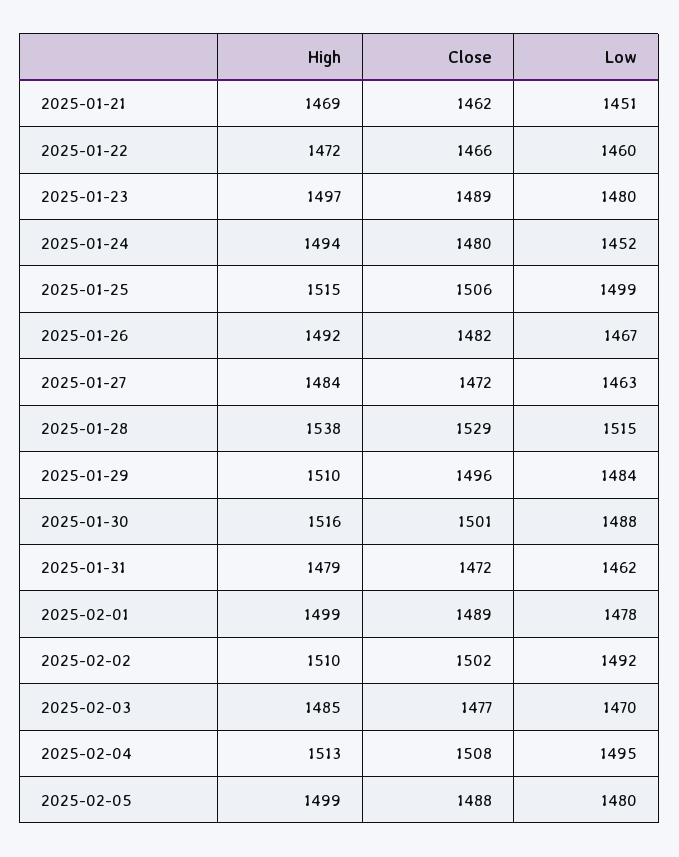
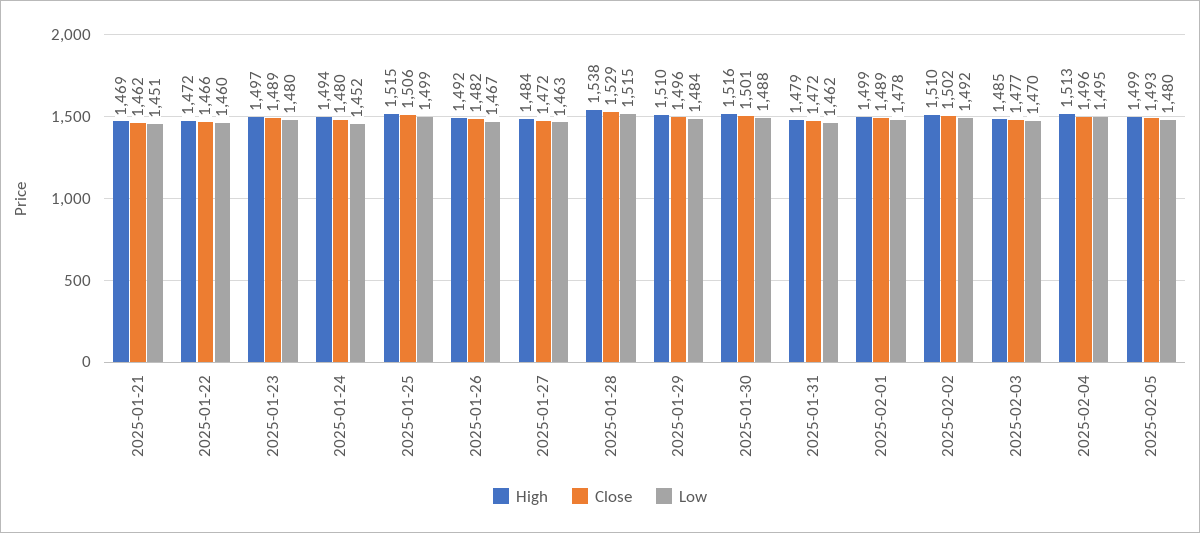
  {
    "High": {
      "2025-01-21": 1469,
      "2025-01-22": 1472,
      "2025-01-23": 1497,
      "2025-01-24": 1494,
      "2025-01-25": 1515,
      "2025-01-26": 1492,
      "2025-01-27": 1484,
      "2025-01-28": 1538,
      "2025-01-29": 1510,
      "2025-01-30": 1516,
      "2025-01-31": 1479,
      "2025-02-01": 1499,
      "2025-02-02": 1510,
      "2025-02-03": 1485,
      "2025-02-04": 1513,
      "2025-02-05": 1499
    },
    "Close": {
      "2025-01-21": 1462,
      "2025-01-22": 1466,
      "2025-01-23": 1489,
      "2025-01-24": 1480,
      "2025-01-25": 1506,
      "2025-01-26": 1482,
      "2025-01-27": 1472,
      "2025-01-28": 1529,
      "2025-01-29": 1496,
      "2025-01-30": 1501,
      "2025-01-31": 1472,
      "2025-02-01": 1489,
      "2025-02-02": 1502,
      "2025-02-03": 1477,
-     "2025-02-04": 1508,
+     "2025-02-04": 1496,
-     "2025-02-05": 1488
+     "2025-02-05": 1493
    },
    "Low": {
      "2025-01-21": 1451,
      "2025-01-22": 1460,
      "2025-01-23": 1480,
      "2025-01-24": 1452,
      "2025-01-25": 1499,
      "2025-01-26": 1467,
      "2025-01-27": 1463,
      "2025-01-28": 1515,
      "2025-01-29": 1484,
      "2025-01-30": 1488,
      "2025-01-31": 1462,
      "2025-02-01": 1478,
      "2025-02-02": 1492,
      "2025-02-03": 1470,
      "2025-02-04": 1495,
      "2025-02-05": 1480
    }
  }

